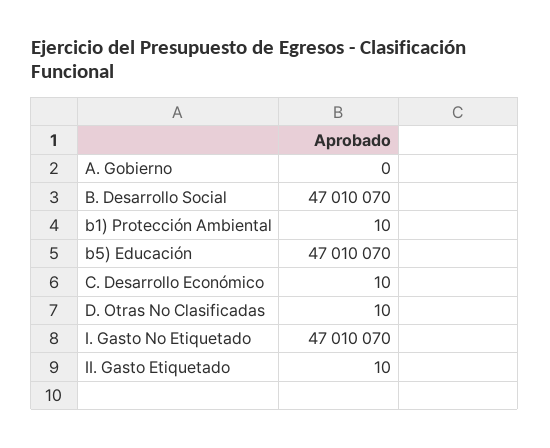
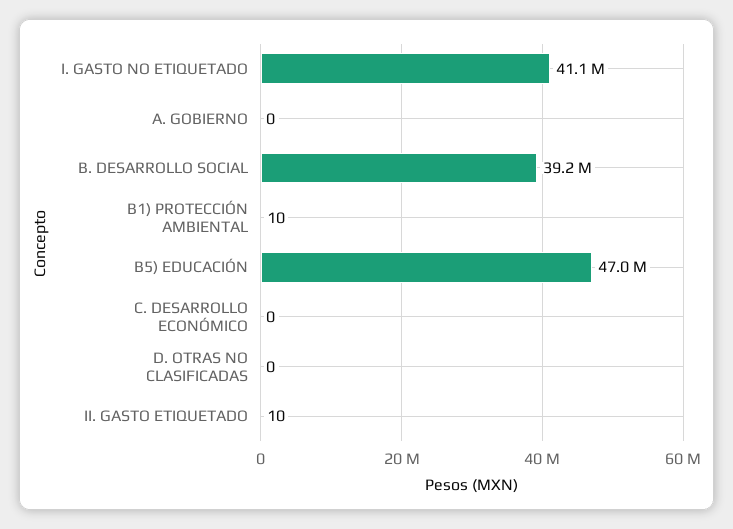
  {
    "A. Gobierno": 0,
-   "B. Desarrollo Social": 47010070,
+   "B. Desarrollo Social": 39200000,
    "b1) Protección Ambiental": 10,
    "b5) Educación": 47010070,
-   "C. Desarrollo Económico": 10,
+   "C. Desarrollo Económico": 0,
-   "D. Otras No Clasificadas": 10,
+   "D. Otras No Clasificadas": 0,
-   "I. Gasto No Etiquetado": 47010070,
+   "I. Gasto No Etiquetado": 41100000,
    "II. Gasto Etiquetado": 10
  }

